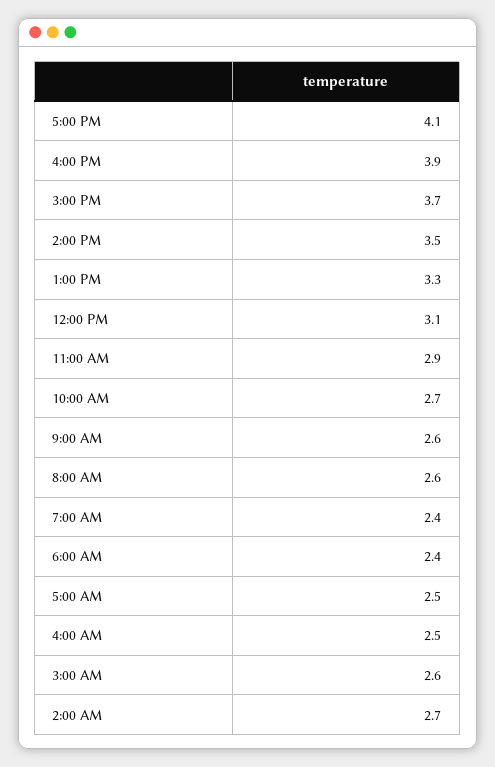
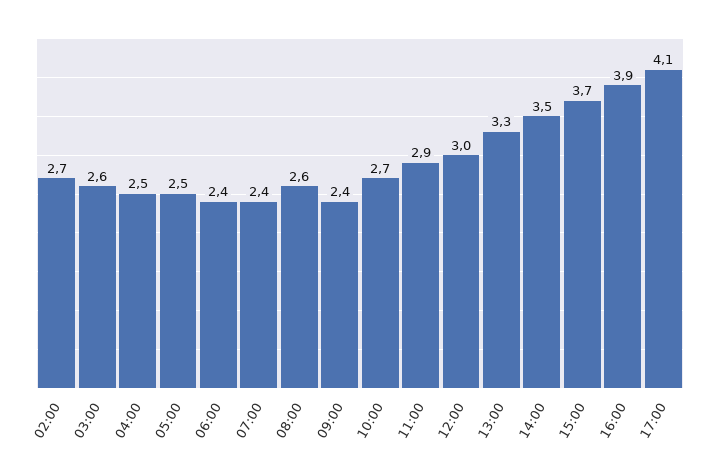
  {
    "5:00 PM": 4.1,
    "4:00 PM": 3.9,
    "3:00 PM": 3.7,
    "2:00 PM": 3.5,
    "1:00 PM": 3.3,
-   "12:00 PM": 3.1,
+   "12:00 PM": 3,
    "11:00 AM": 2.9,
    "10:00 AM": 2.7,
-   "9:00 AM": 2.6,
+   "9:00 AM": 2.4,
    "8:00 AM": 2.6,
    "7:00 AM": 2.4,
    "6:00 AM": 2.4,
    "5:00 AM": 2.5,
    "4:00 AM": 2.5,
    "3:00 AM": 2.6,
    "2:00 AM": 2.7
  }

